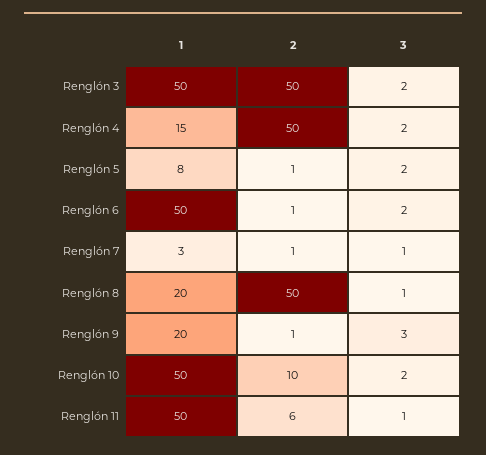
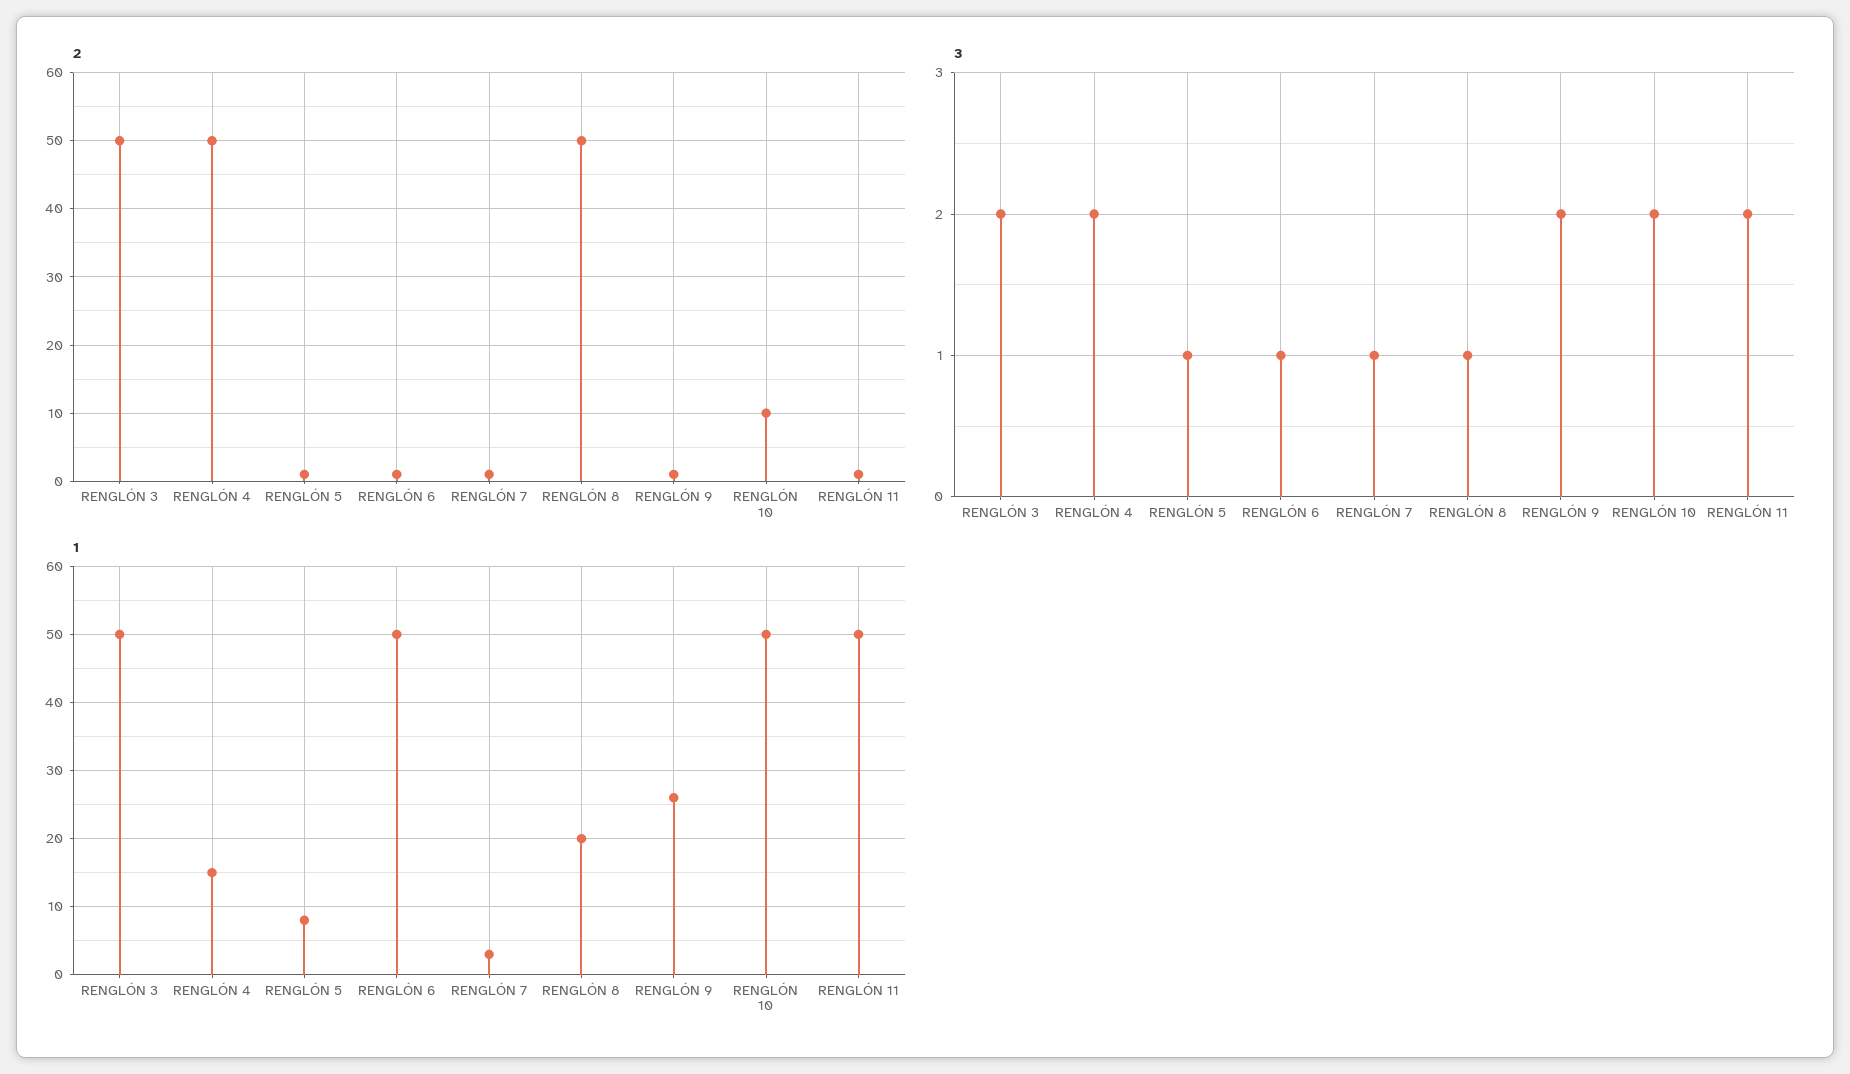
  {
    "1": {
      "Renglón 3": 50,
      "Renglón 4": 15,
      "Renglón 5": 8,
      "Renglón 6": 50,
      "Renglón 7": 3,
      "Renglón 8": 20,
-     "Renglón 9": 20,
+     "Renglón 9": 26,
      "Renglón 10": 50,
      "Renglón 11": 50
    },
    "2": {
      "Renglón 3": 50,
      "Renglón 4": 50,
      "Renglón 5": 1,
      "Renglón 6": 1,
      "Renglón 7": 1,
      "Renglón 8": 50,
      "Renglón 9": 1,
      "Renglón 10": 10,
-     "Renglón 11": 6
+     "Renglón 11": 1
    },
    "3": {
      "Renglón 3": 2,
      "Renglón 4": 2,
-     "Renglón 5": 2,
+     "Renglón 5": 1,
-     "Renglón 6": 2,
+     "Renglón 6": 1,
      "Renglón 7": 1,
      "Renglón 8": 1,
-     "Renglón 9": 3,
+     "Renglón 9": 2,
      "Renglón 10": 2,
-     "Renglón 11": 1
+     "Renglón 11": 2
    }
  }

